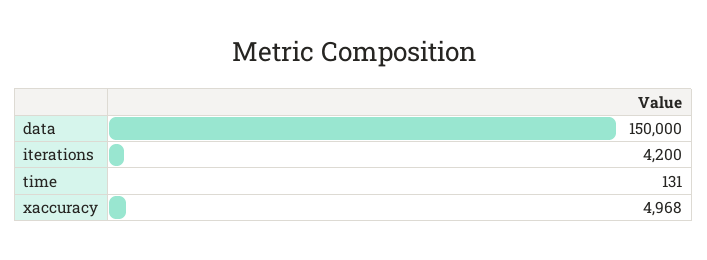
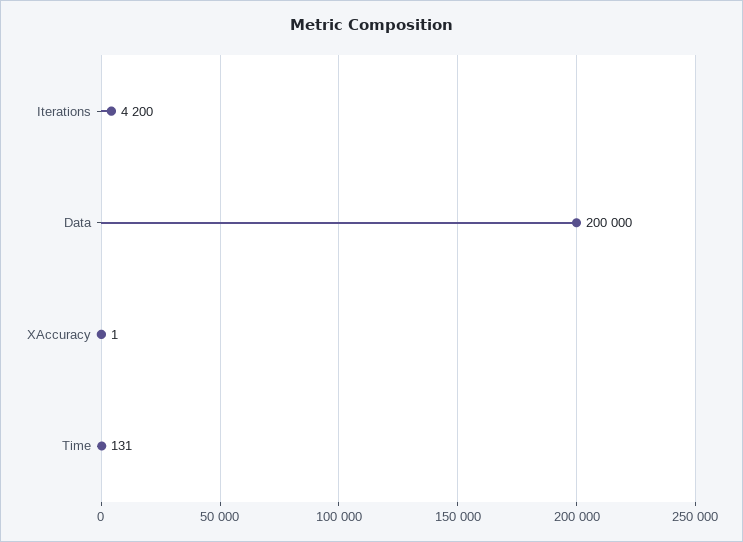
  {
-   "data": 150000,
+   "data": 200000,
    "iterations": 4200,
    "time": 131,
-   "xaccuracy": 4968
+   "xaccuracy": 1
  }

